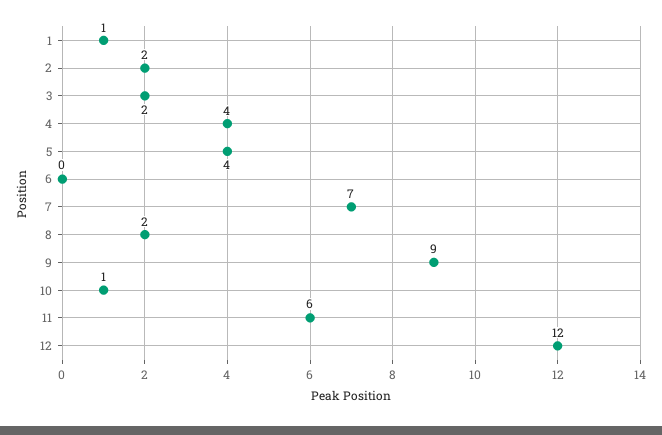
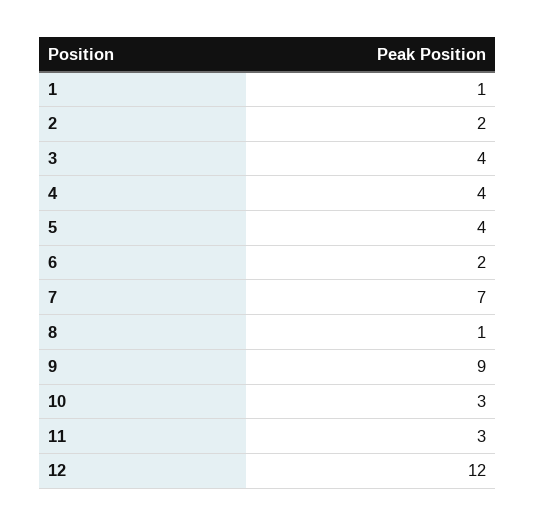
  {
    "1": 1,
    "2": 2,
-   "3": 2,
+   "3": 4,
    "4": 4,
    "5": 4,
-   "6": 0,
+   "6": 2,
    "7": 7,
-   "8": 2,
+   "8": 1,
    "9": 9,
-   "10": 1,
+   "10": 3,
-   "11": 6,
+   "11": 3,
    "12": 12
  }

